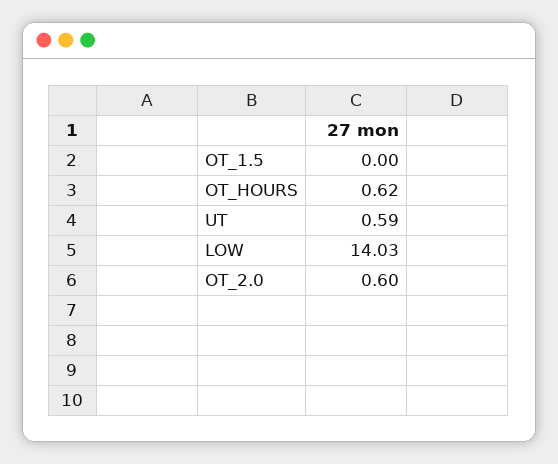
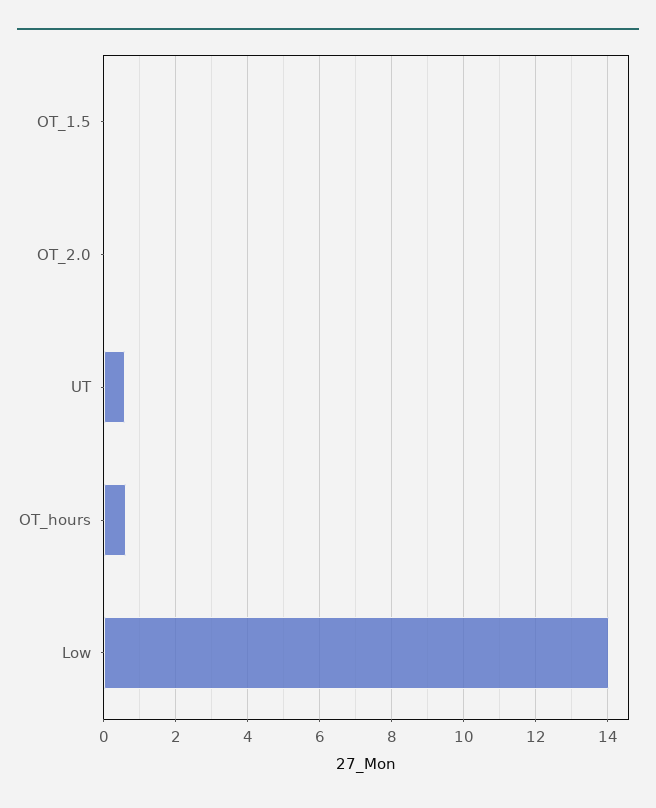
  {
    "OT_1.5": 0,
    "OT_HOURS": 0.62,
    "UT": 0.59,
    "LOW": 14.03,
-   "OT_2.0": 0.6
+   "OT_2.0": 0
  }

